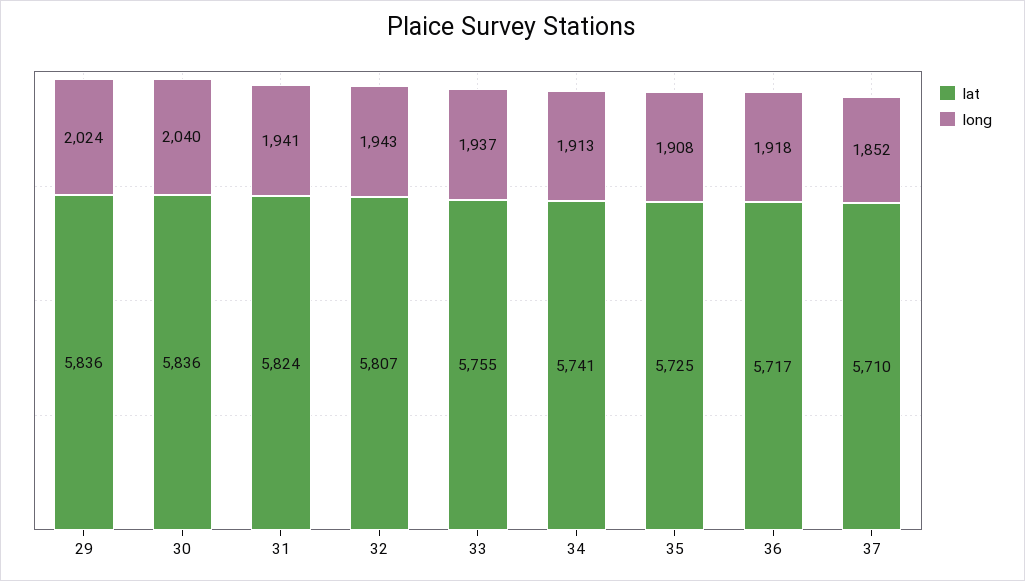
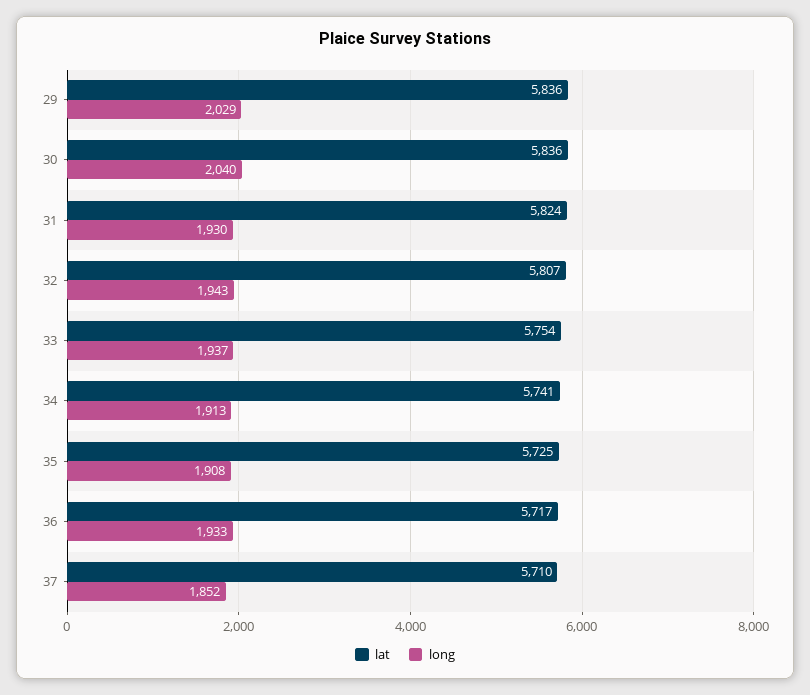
  {
    "lat": {
      "29": 5836,
      "30": 5836,
      "31": 5824,
      "32": 5807,
-     "33": 5755,
+     "33": 5754,
      "34": 5741,
      "35": 5725,
      "36": 5717,
      "37": 5710
    },
    "long": {
-     "29": 2024,
+     "29": 2029,
      "30": 2040,
-     "31": 1941,
+     "31": 1930,
      "32": 1943,
      "33": 1937,
      "34": 1913,
      "35": 1908,
-     "36": 1918,
+     "36": 1933,
      "37": 1852
    }
  }

